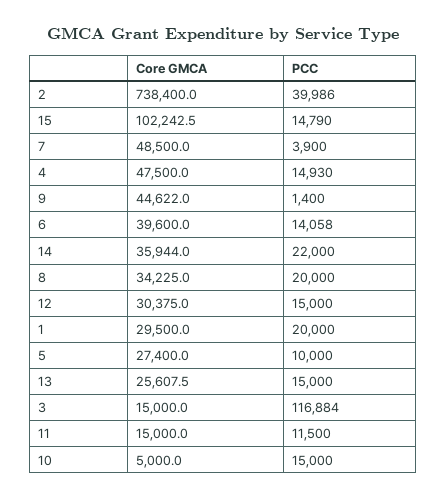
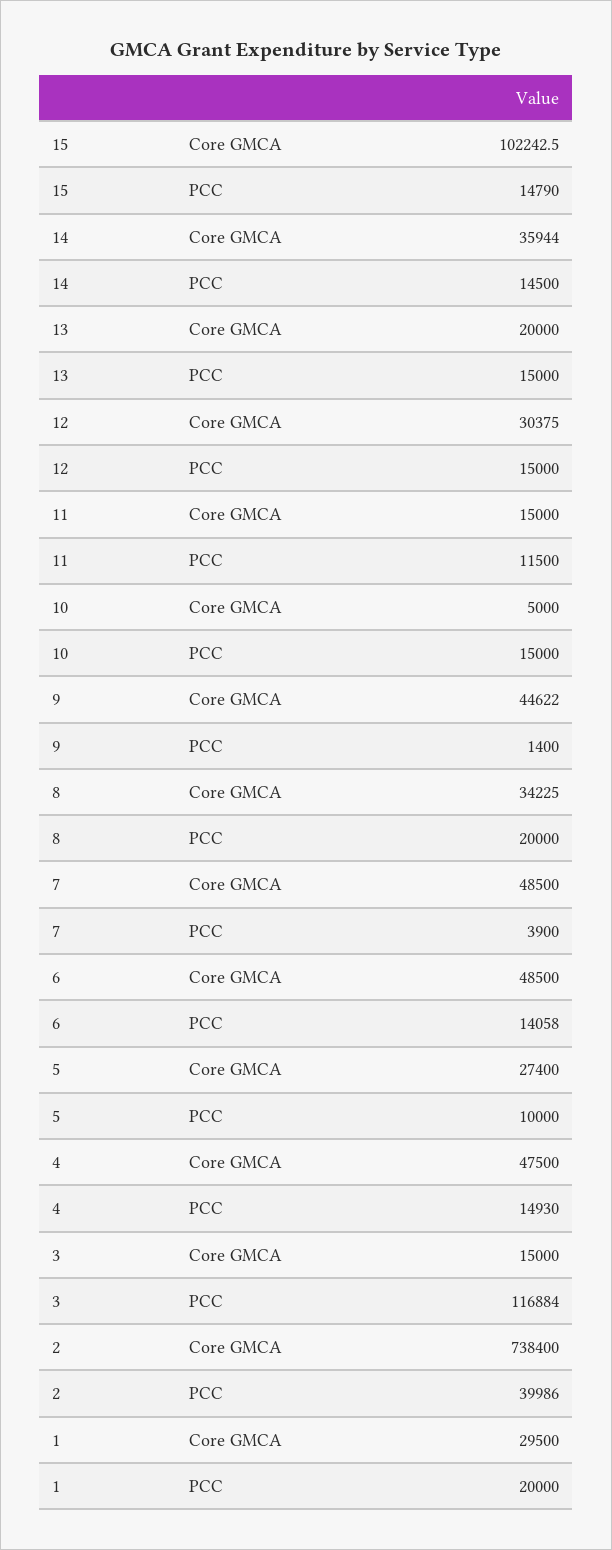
  {
    "Core GMCA": {
      "2": 738400,
      "15": 102242.5,
      "7": 48500,
      "4": 47500,
      "9": 44622,
-     "6": 39600,
+     "6": 48500,
      "14": 35944,
      "8": 34225,
      "12": 30375,
      "1": 29500,
      "5": 27400,
-     "13": 25607.5,
+     "13": 20000,
      "3": 15000,
      "11": 15000,
      "10": 5000
    },
    "PCC": {
      "2": 39986,
      "15": 14790,
      "7": 3900,
      "4": 14930,
      "9": 1400,
      "6": 14058,
-     "14": 22000,
+     "14": 14500,
      "8": 20000,
      "12": 15000,
      "1": 20000,
      "5": 10000,
      "13": 15000,
      "3": 116884,
      "11": 11500,
      "10": 15000
    }
  }

